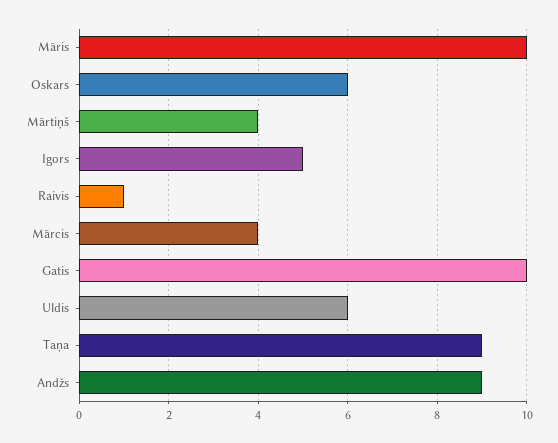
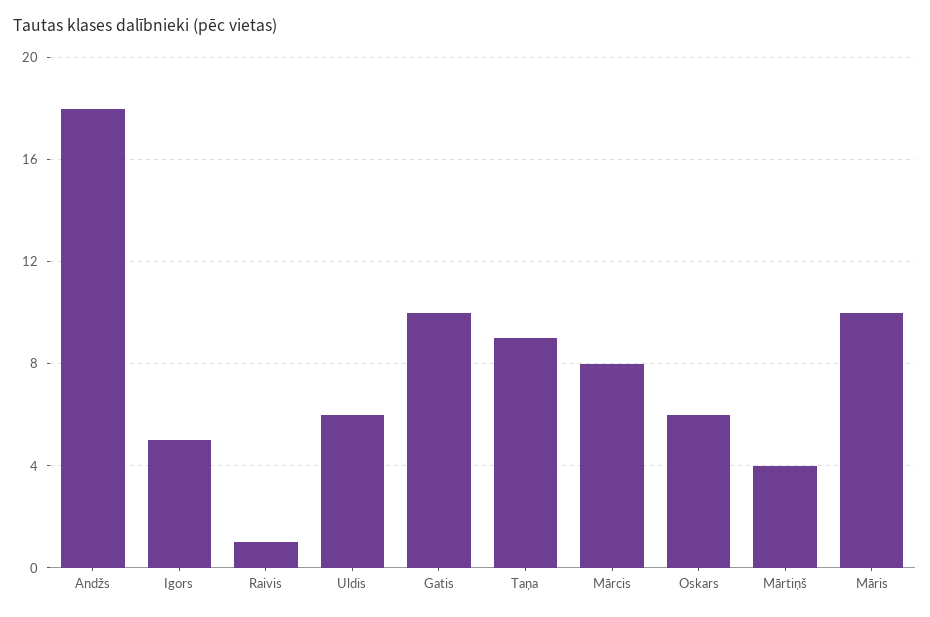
  {
    "Māris": 10,
    "Oskars": 6,
    "Mārtiņš": 4,
    "Igors": 5,
    "Raivis": 1,
-   "Mārcis": 4,
+   "Mārcis": 8,
    "Gatis": 10,
    "Uldis": 6,
    "Taņa": 9,
-   "Andžs": 9
+   "Andžs": 18
  }

